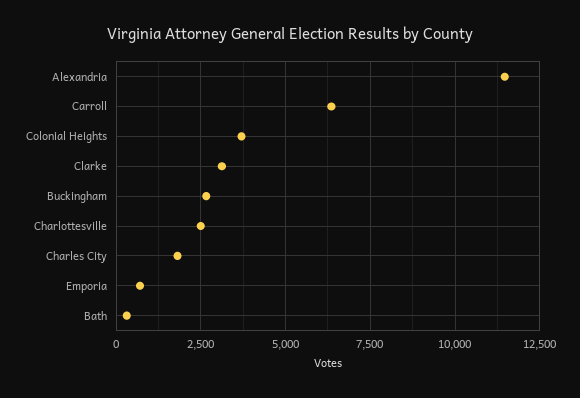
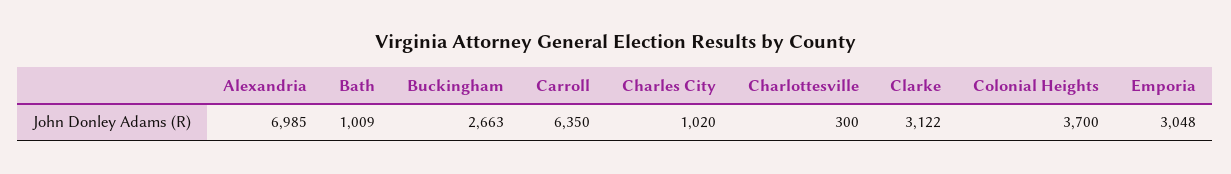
  {
-   "Alexandria": 11500,
+   "Alexandria": 6985,
    "Carroll": 6350,
    "Colonial Heights": 3700,
    "Clarke": 3122,
    "Buckingham": 2663,
-   "Charlottesville": 2500,
+   "Charlottesville": 300,
-   "Charles City": 1750,
+   "Charles City": 1020,
-   "Emporia": 750,
+   "Emporia": 3048,
-   "Bath": 250
+   "Bath": 1009
  }

